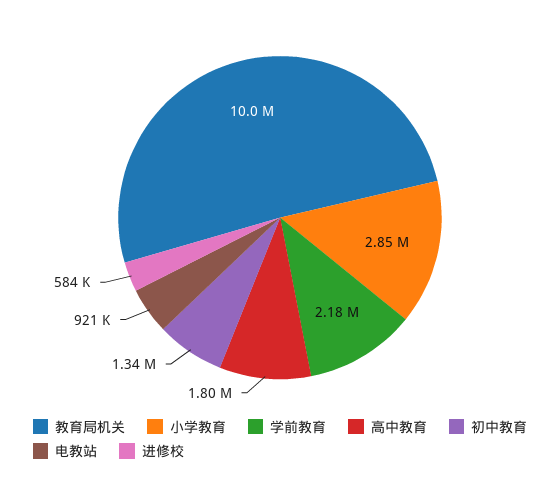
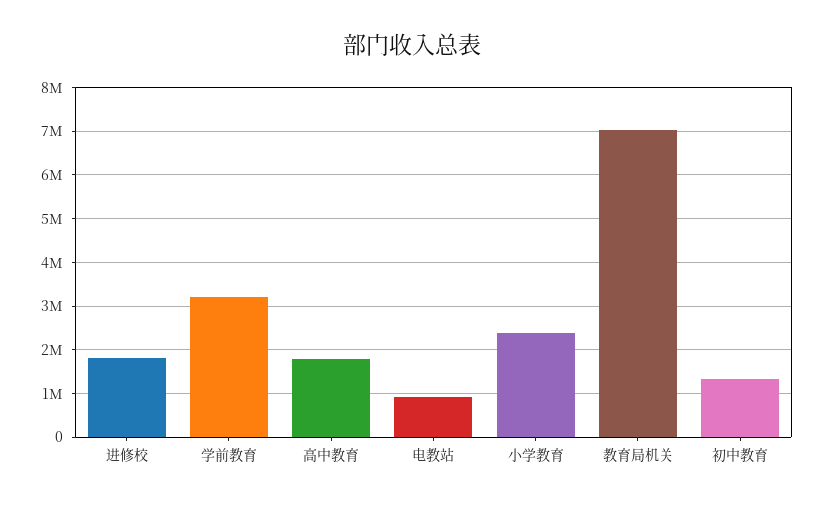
  {
-   "教育局机关": 10000000,
+   "教育局机关": 7000000,
-   "小学教育": 2850000,
+   "小学教育": 2400000,
-   "学前教育": 2180000,
+   "学前教育": 3200000,
    "高中教育": 1800000,
    "初中教育": 1340000,
    "电教站": 921000,
-   "进修校": 584000
+   "进修校": 1800000
  }

